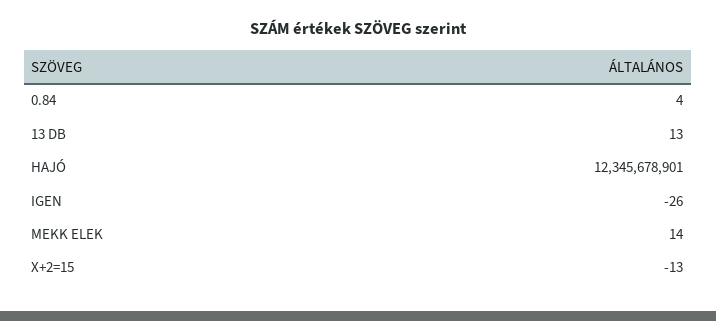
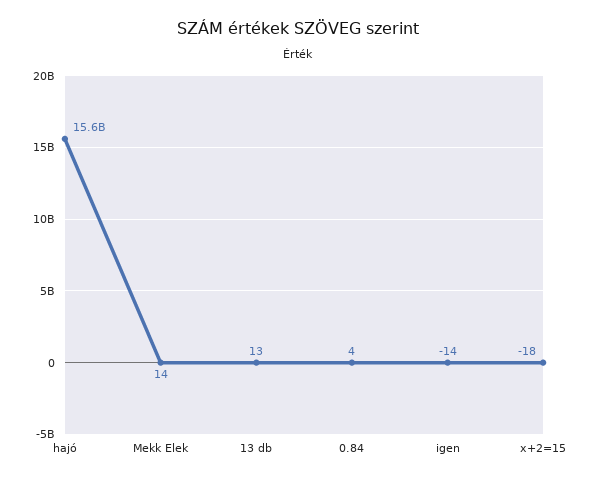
  {
    "0.84": 4,
    "13 DB": 13,
-   "HAJÓ": 12345678901,
+   "HAJÓ": 15600000000,
-   "IGEN": -26,
+   "IGEN": -14,
    "MEKK ELEK": 14,
-   "X+2=15": -13
+   "X+2=15": -18
  }

